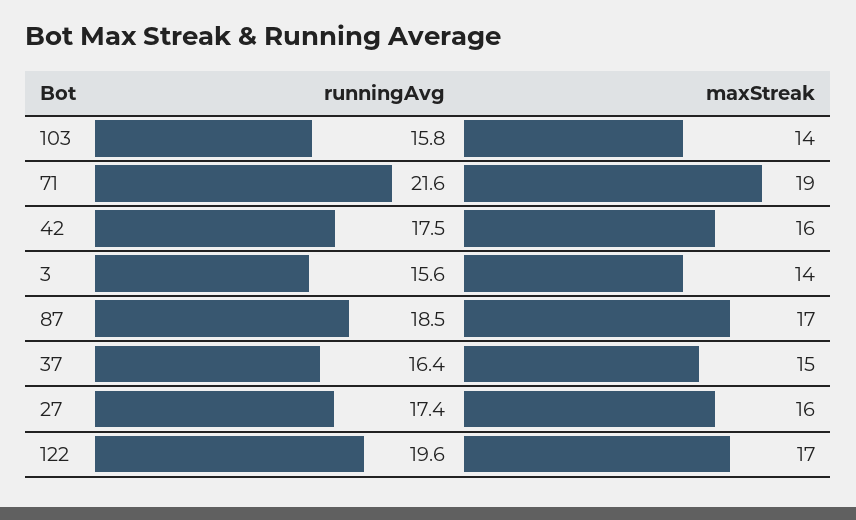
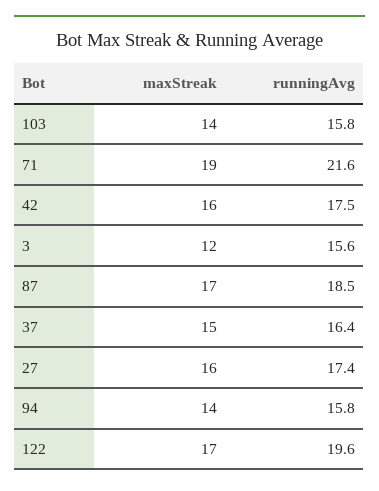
  {
    "runningAvg": {
      "103": 15.8,
      "71": 21.6,
      "42": 17.5,
      "3": 15.6,
      "87": 18.5,
      "37": 16.4,
      "27": 17.4,
-     "122": 19.6
+     "122": 19.6,
+     "94": 15.8
    },
    "maxStreak": {
      "103": 14,
      "71": 19,
      "42": 16,
-     "3": 14,
+     "3": 12,
      "87": 17,
      "37": 15,
      "27": 16,
-     "122": 17
+     "122": 17,
+     "94": 14
    }
  }

